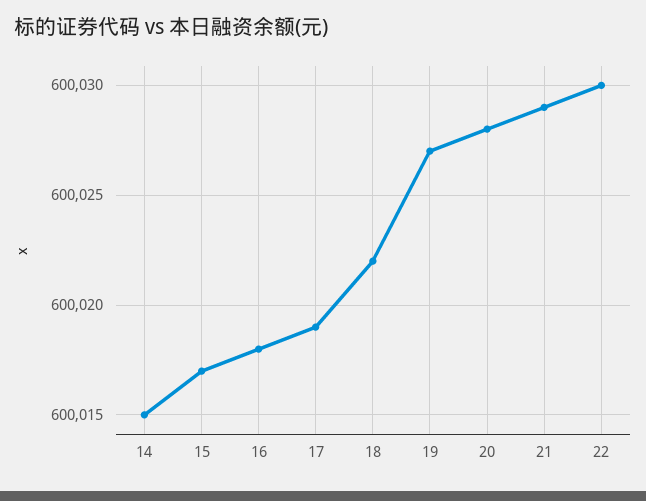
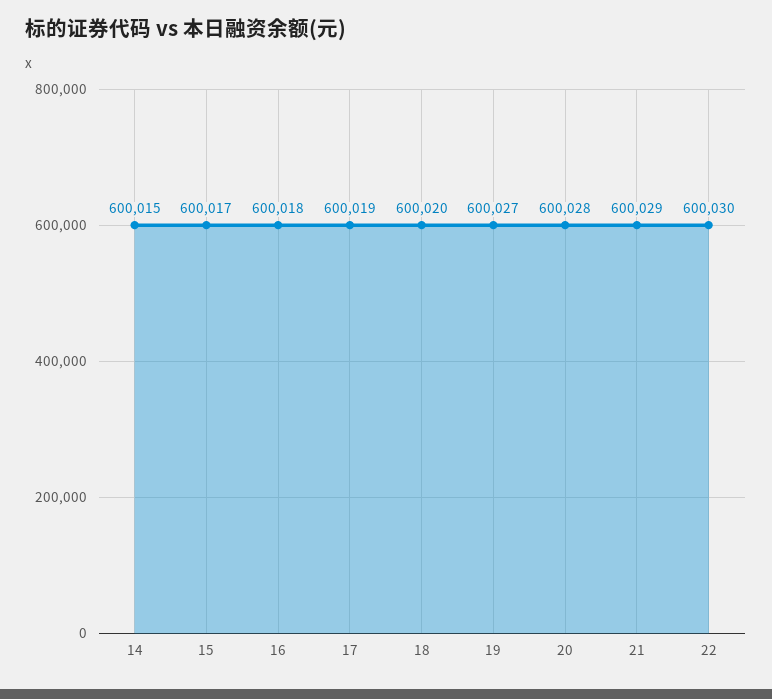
  {
    "14": 600015,
    "15": 600017,
    "16": 600018,
    "17": 600019,
-   "18": 600022,
+   "18": 600020,
    "19": 600027,
    "20": 600028,
    "21": 600029,
    "22": 600030
  }

